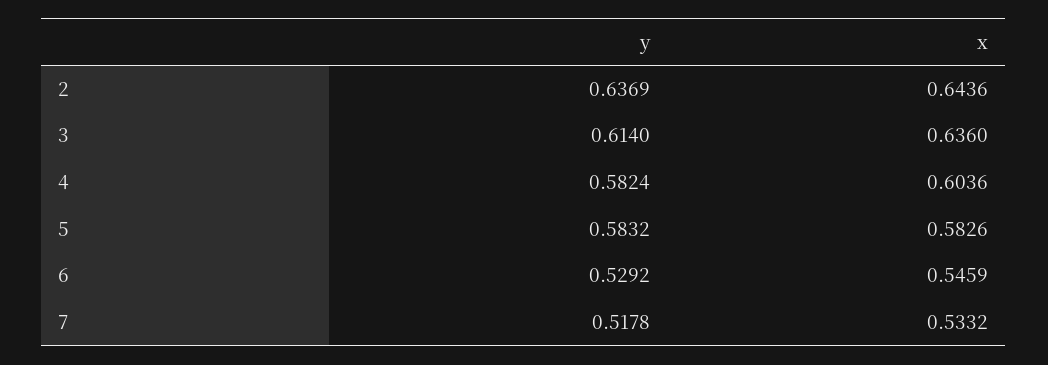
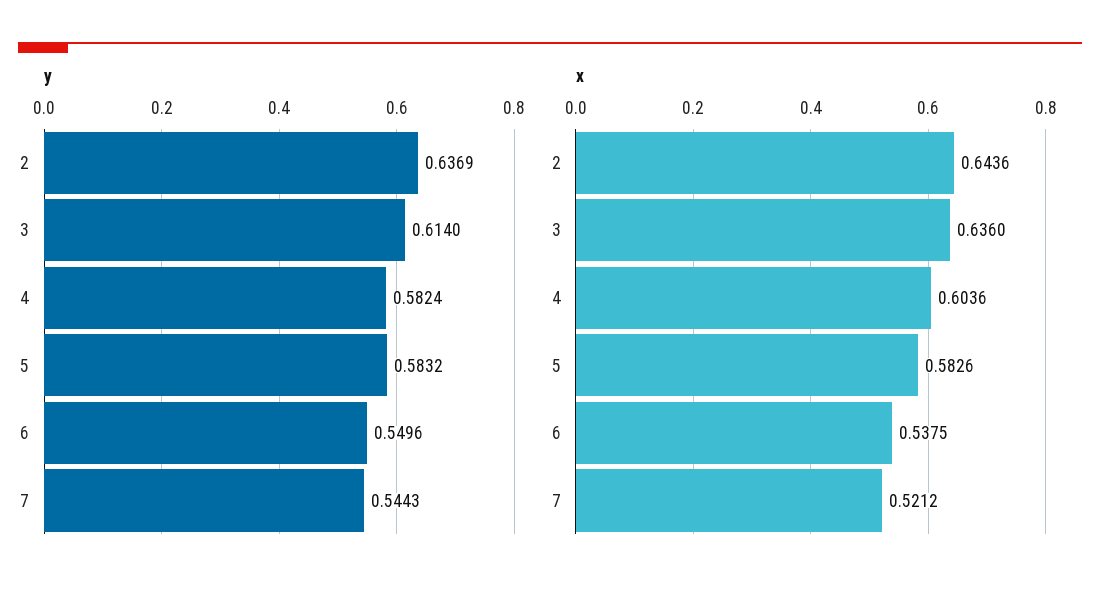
  {
    "y": {
      "2": 0.6369,
      "3": 0.614,
      "4": 0.5824,
      "5": 0.5832,
-     "6": 0.5292,
+     "6": 0.5496,
-     "7": 0.5178
+     "7": 0.5443
    },
    "x": {
      "2": 0.6436,
      "3": 0.636,
      "4": 0.6036,
      "5": 0.5826,
-     "6": 0.5459,
+     "6": 0.5375,
-     "7": 0.5332
+     "7": 0.5212
    }
  }

